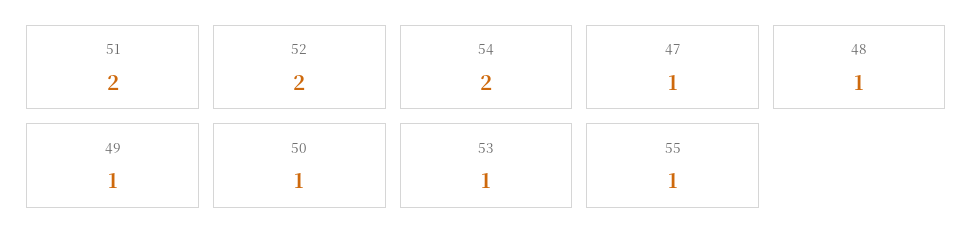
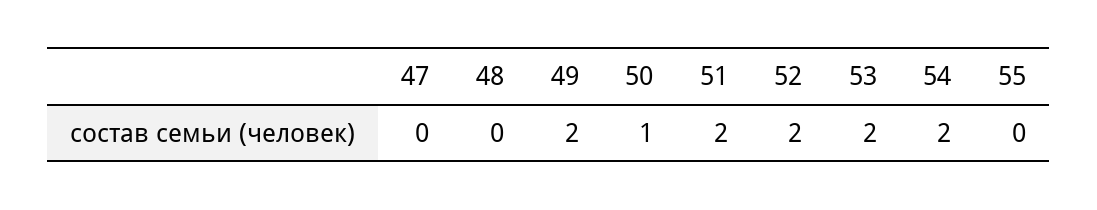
  {
    "51": 2,
    "52": 2,
    "54": 2,
-   "47": 1,
+   "47": 0,
-   "48": 1,
+   "48": 0,
-   "49": 1,
+   "49": 2,
    "50": 1,
-   "53": 1,
+   "53": 2,
-   "55": 1
+   "55": 0
  }

